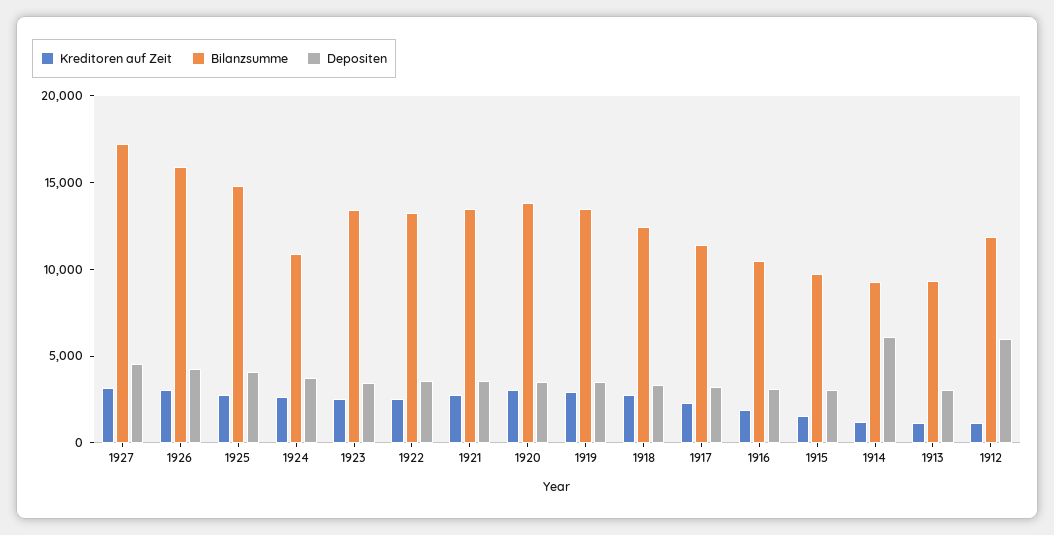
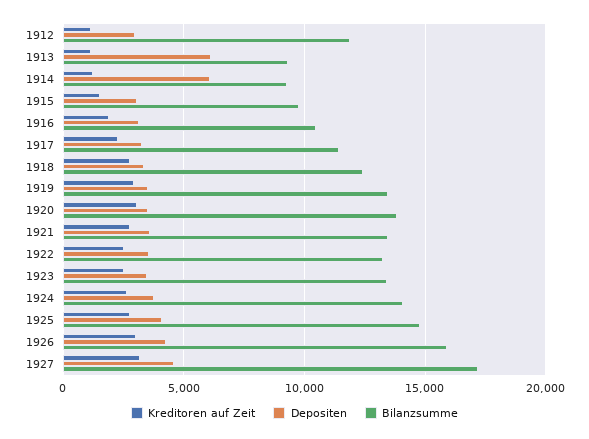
  {
    "Kreditoren auf Zeit": {
      "1927": 3000,
      "1926": 3000,
      "1925": 3000,
      "1924": 2500,
      "1923": 2500,
      "1922": 2500,
      "1921": 3000,
      "1920": 3000,
      "1919": 3000,
      "1918": 2500,
      "1917": 2500,
      "1916": 2000,
      "1915": 1500,
      "1914": 1000,
      "1913": 1000,
      "1912": 1000
    },
    "Bilanzsumme": {
      "1927": 17000,
      "1926": 16000,
      "1925": 15000,
-     "1924": 11000,
+     "1924": 14000,
      "1923": 13500,
      "1922": 13500,
      "1921": 13500,
      "1920": 14000,
      "1919": 13500,
      "1918": 12500,
      "1917": 11500,
      "1916": 10500,
      "1915": 10000,
      "1914": 9500,
      "1913": 9500,
      "1912": 12000
    },
    "Depositen": {
      "1927": 4500,
      "1926": 4500,
      "1925": 4000,
      "1924": 4000,
      "1923": 3500,
      "1922": 3500,
      "1921": 3500,
      "1920": 3500,
      "1919": 3500,
      "1918": 3500,
      "1917": 3000,
      "1916": 3000,
      "1915": 3000,
      "1914": 6000,
-     "1913": 3000,
+     "1913": 6000,
-     "1912": 6000
+     "1912": 3000
    }
  }

